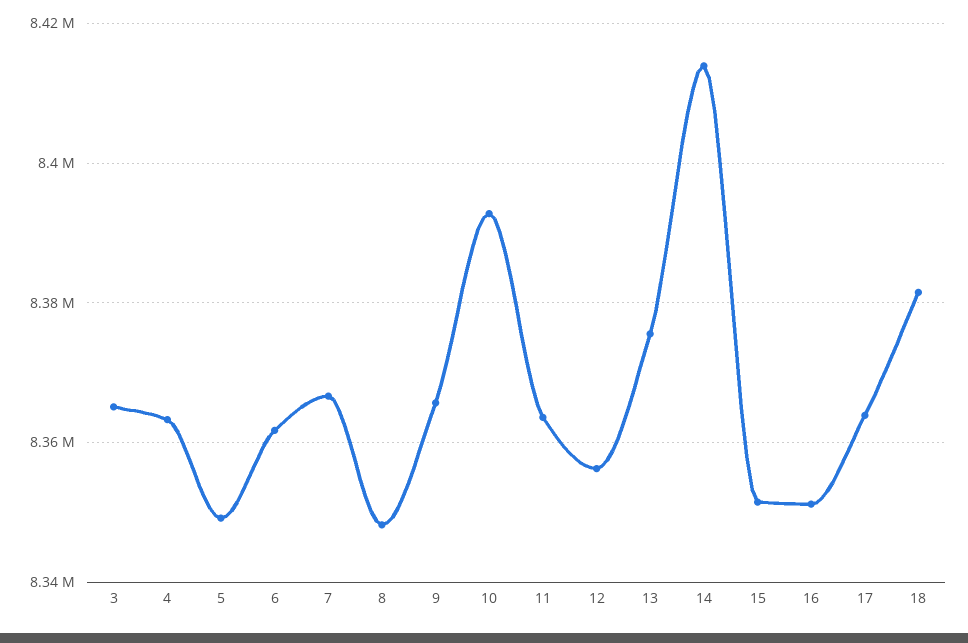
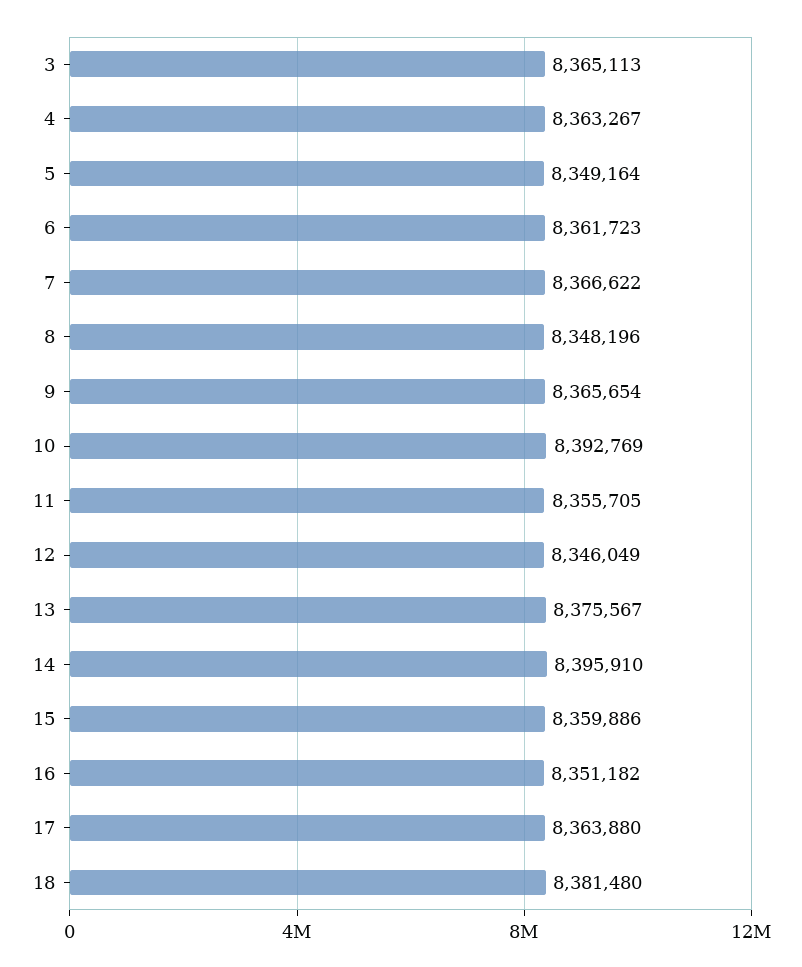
  {
    "3": 8365113,
    "4": 8363267,
    "5": 8349164,
    "6": 8361723,
    "7": 8366622,
    "8": 8348196,
    "9": 8365654,
    "10": 8392769,
-   "11": 8364000,
+   "11": 8355705,
-   "12": 8356000,
+   "12": 8346049,
    "13": 8375567,
-   "14": 8414000,
+   "14": 8395910,
-   "15": 8352000,
+   "15": 8359886,
    "16": 8351182,
    "17": 8363880,
    "18": 8381480
  }

